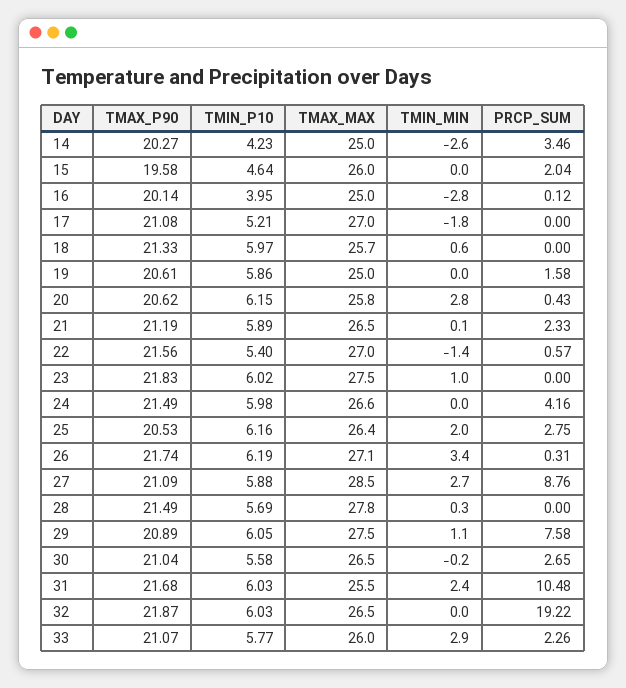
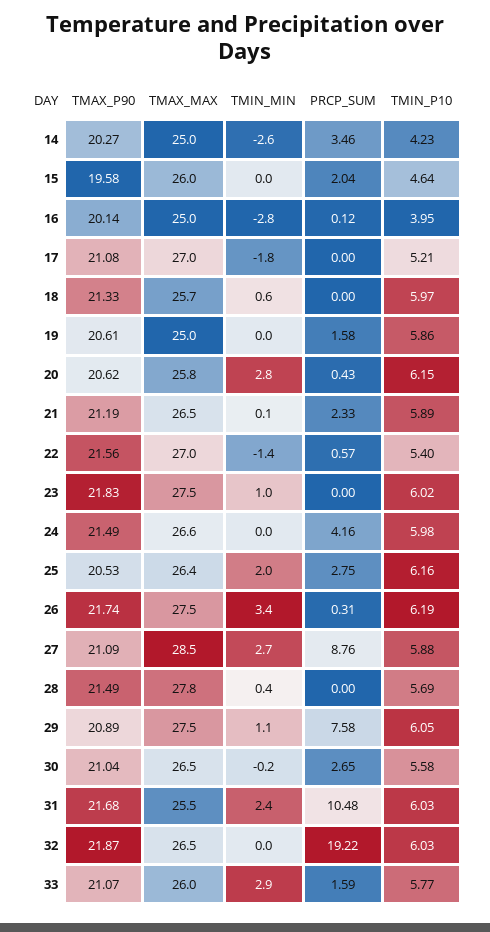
  {
    "TMAX_P90": {
      "14": 20.27,
      "15": 19.58,
      "16": 20.14,
      "17": 21.08,
      "18": 21.33,
      "19": 20.61,
      "20": 20.62,
      "21": 21.19,
      "22": 21.56,
      "23": 21.83,
      "24": 21.49,
      "25": 20.53,
      "26": 21.74,
      "27": 21.09,
      "28": 21.49,
      "29": 20.89,
      "30": 21.04,
      "31": 21.68,
      "32": 21.87,
      "33": 21.07
    },
    "TMIN_P10": {
      "14": 4.23,
      "15": 4.64,
      "16": 3.95,
      "17": 5.21,
      "18": 5.97,
      "19": 5.86,
      "20": 6.15,
      "21": 5.89,
      "22": 5.4,
      "23": 6.02,
      "24": 5.98,
      "25": 6.16,
      "26": 6.19,
      "27": 5.88,
      "28": 5.69,
      "29": 6.05,
      "30": 5.58,
      "31": 6.03,
      "32": 6.03,
      "33": 5.77
    },
    "TMAX_MAX": {
      "14": 25,
      "15": 26,
      "16": 25,
      "17": 27,
      "18": 25.7,
      "19": 25,
      "20": 25.8,
      "21": 26.5,
      "22": 27,
      "23": 27.5,
      "24": 26.6,
      "25": 26.4,
-     "26": 27.1,
+     "26": 27.5,
      "27": 28.5,
      "28": 27.8,
      "29": 27.5,
      "30": 26.5,
      "31": 25.5,
      "32": 26.5,
      "33": 26
    },
    "TMIN_MIN": {
      "14": -2.6,
      "15": 0,
      "16": -2.8,
      "17": -1.8,
      "18": 0.6,
      "19": 0,
      "20": 2.8,
      "21": 0.1,
      "22": -1.4,
      "23": 1,
      "24": 0,
      "25": 2,
      "26": 3.4,
      "27": 2.7,
-     "28": 0.3,
+     "28": 0.4,
      "29": 1.1,
      "30": -0.2,
      "31": 2.4,
      "32": 0,
      "33": 2.9
    },
    "PRCP_SUM": {
      "14": 3.46,
      "15": 2.04,
      "16": 0.12,
      "17": 0,
      "18": 0,
      "19": 1.58,
      "20": 0.43,
      "21": 2.33,
      "22": 0.57,
      "23": 0,
      "24": 4.16,
      "25": 2.75,
      "26": 0.31,
      "27": 8.76,
      "28": 0,
      "29": 7.58,
      "30": 2.65,
      "31": 10.48,
      "32": 19.22,
-     "33": 2.26
+     "33": 1.59
    }
  }

